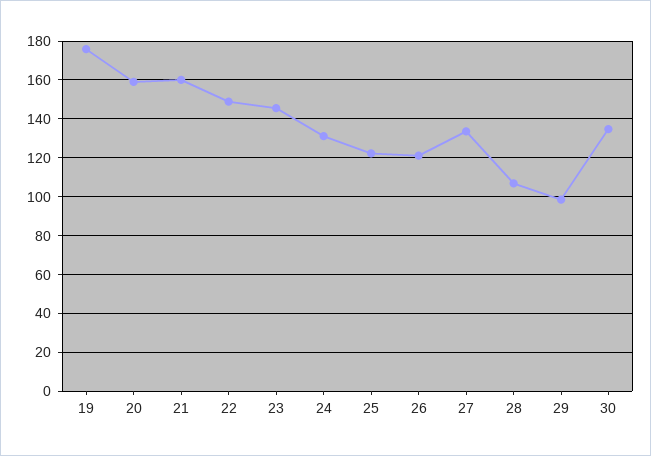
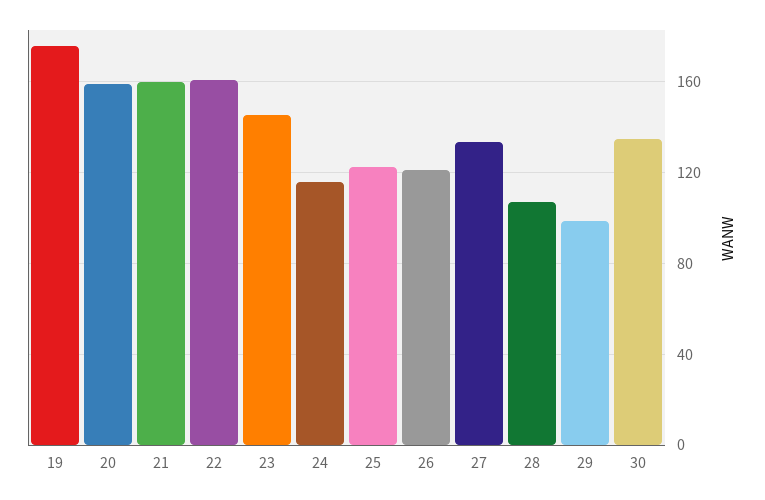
  {
    "19": 175,
    "20": 160,
    "21": 160,
-   "22": 150,
+   "22": 160,
    "23": 145,
-   "24": 130,
+   "24": 115,
    "25": 120,
    "26": 120,
    "27": 135,
    "28": 105,
    "29": 100,
    "30": 135
  }

